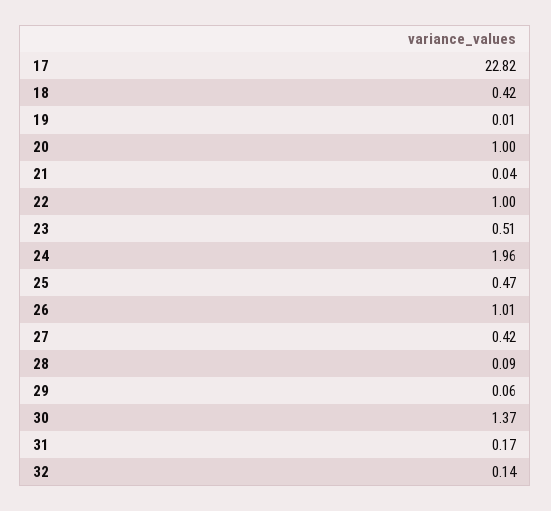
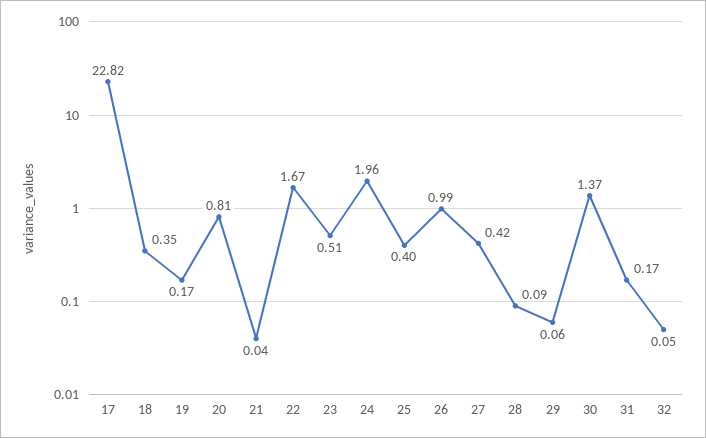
  {
    "17": 22.82,
-   "18": 0.42,
+   "18": 0.35,
-   "19": 0.01,
+   "19": 0.17,
-   "20": 1,
+   "20": 0.81,
    "21": 0.04,
-   "22": 1,
+   "22": 1.67,
    "23": 0.51,
    "24": 1.96,
-   "25": 0.47,
+   "25": 0.4,
-   "26": 1.01,
+   "26": 0.99,
    "27": 0.42,
    "28": 0.09,
    "29": 0.06,
    "30": 1.37,
    "31": 0.17,
-   "32": 0.14
+   "32": 0.05
  }

